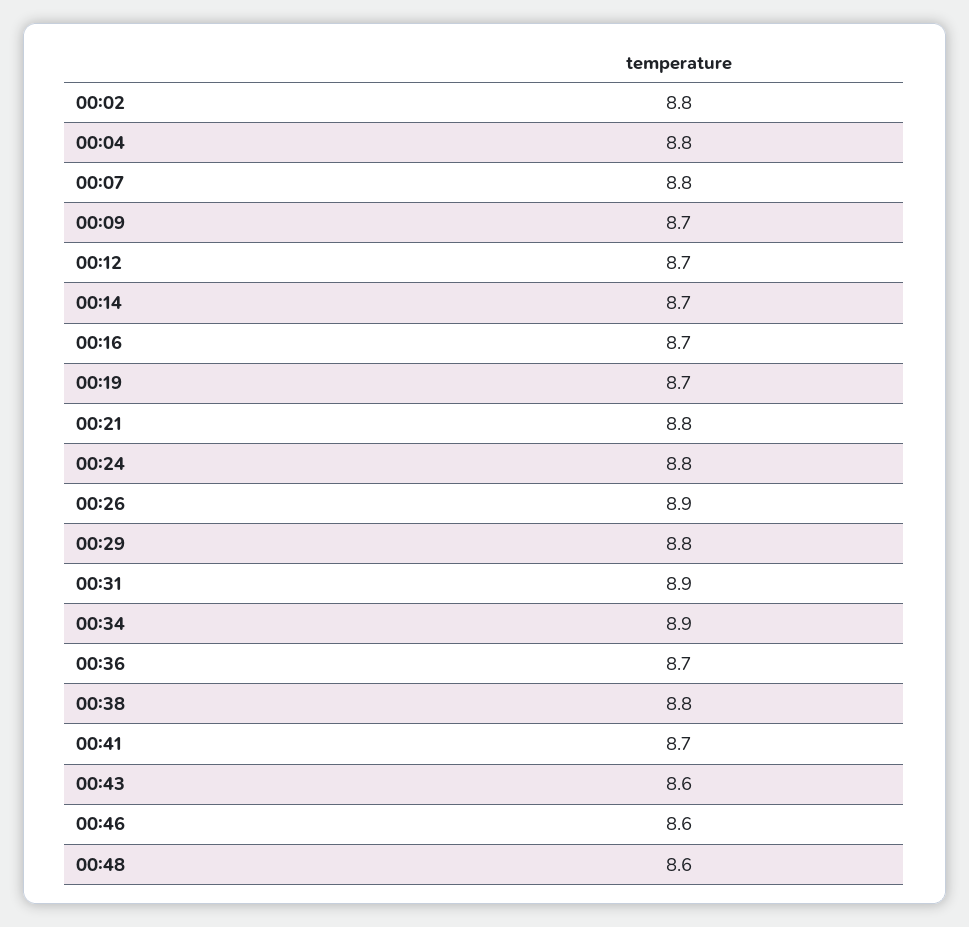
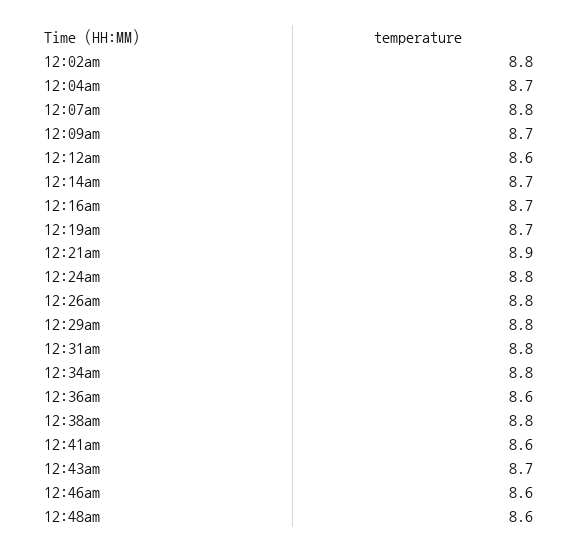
  {
    "00:02": 8.8,
-   "00:04": 8.8,
+   "00:04": 8.7,
    "00:07": 8.8,
    "00:09": 8.7,
-   "00:12": 8.7,
+   "00:12": 8.6,
    "00:14": 8.7,
    "00:16": 8.7,
    "00:19": 8.7,
-   "00:21": 8.8,
+   "00:21": 8.9,
    "00:24": 8.8,
-   "00:26": 8.9,
+   "00:26": 8.8,
    "00:29": 8.8,
-   "00:31": 8.9,
+   "00:31": 8.8,
-   "00:34": 8.9,
+   "00:34": 8.8,
-   "00:36": 8.7,
+   "00:36": 8.6,
    "00:38": 8.8,
-   "00:41": 8.7,
+   "00:41": 8.6,
-   "00:43": 8.6,
+   "00:43": 8.7,
    "00:46": 8.6,
    "00:48": 8.6
  }

